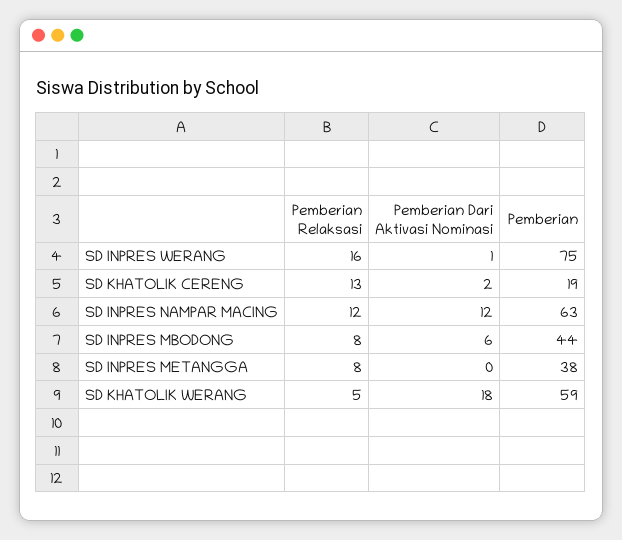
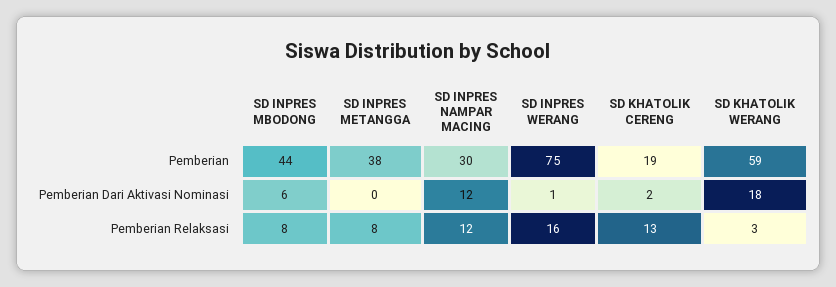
  {
    "Pemberian Relaksasi": {
      "SD INPRES WERANG": 16,
      "SD KHATOLIK CERENG": 13,
      "SD INPRES NAMPAR MACING": 12,
      "SD INPRES MBODONG": 8,
      "SD INPRES METANGGA": 8,
-     "SD KHATOLIK WERANG": 5
+     "SD KHATOLIK WERANG": 3
    },
    "Pemberian Dari Aktivasi Nominasi": {
      "SD INPRES WERANG": 1,
      "SD KHATOLIK CERENG": 2,
      "SD INPRES NAMPAR MACING": 12,
      "SD INPRES MBODONG": 6,
      "SD INPRES METANGGA": 0,
      "SD KHATOLIK WERANG": 18
    },
    "Pemberian": {
      "SD INPRES WERANG": 75,
      "SD KHATOLIK CERENG": 19,
-     "SD INPRES NAMPAR MACING": 63,
+     "SD INPRES NAMPAR MACING": 30,
      "SD INPRES MBODONG": 44,
      "SD INPRES METANGGA": 38,
      "SD KHATOLIK WERANG": 59
    }
  }

